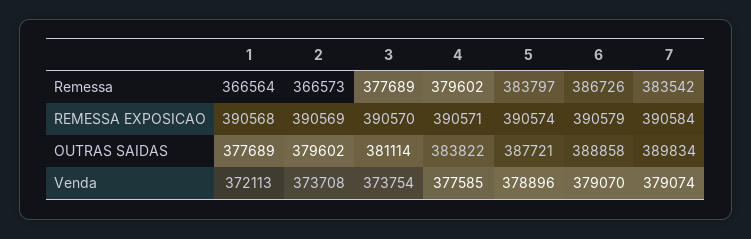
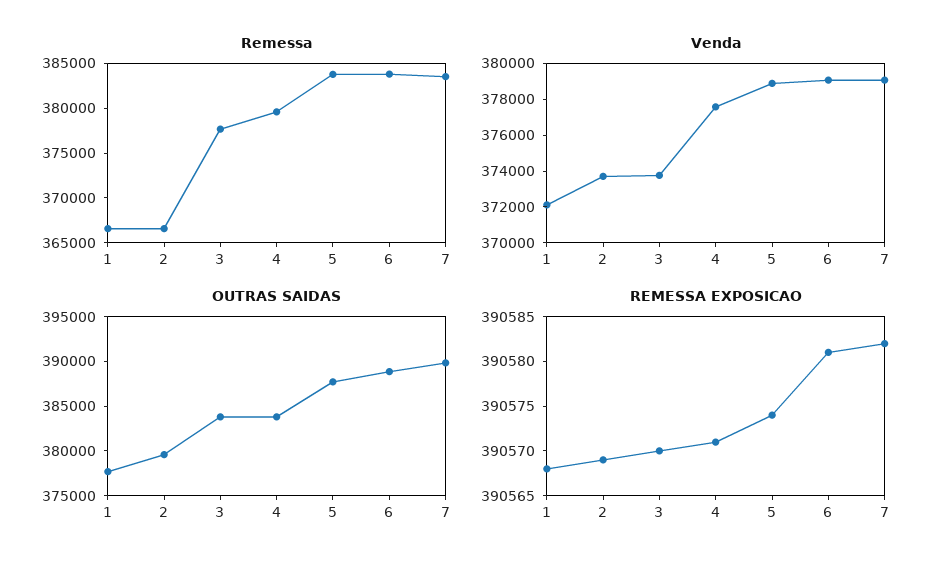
  {
    "Remessa": {
      "1": 366564,
      "2": 366573,
      "3": 377689,
      "4": 379602,
      "5": 383797,
-     "6": 386726,
+     "6": 384000,
      "7": 383542
    },
    "REMESSA EXPOSICAO": {
      "1": 390568,
      "2": 390569,
      "3": 390570,
      "4": 390571,
      "5": 390574,
-     "6": 390579,
+     "6": 390581,
-     "7": 390584
+     "7": 390582
    },
    "OUTRAS SAIDAS": {
      "1": 377689,
      "2": 379602,
-     "3": 381114,
+     "3": 384000,
      "4": 383822,
      "5": 387721,
      "6": 388858,
      "7": 389834
    },
    "Venda": {
      "1": 372113,
      "2": 373708,
      "3": 373754,
      "4": 377585,
      "5": 378896,
      "6": 379070,
      "7": 379074
    }
  }

